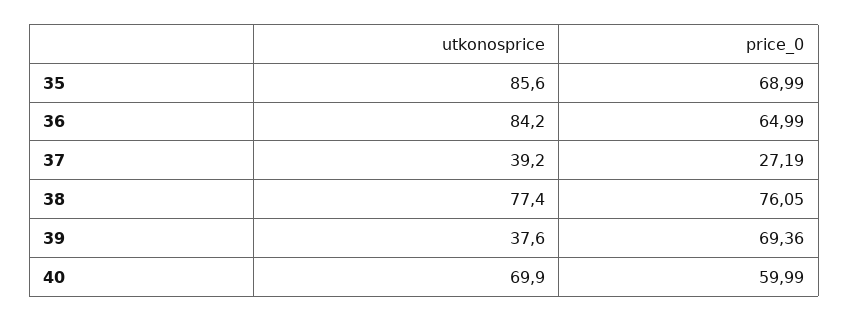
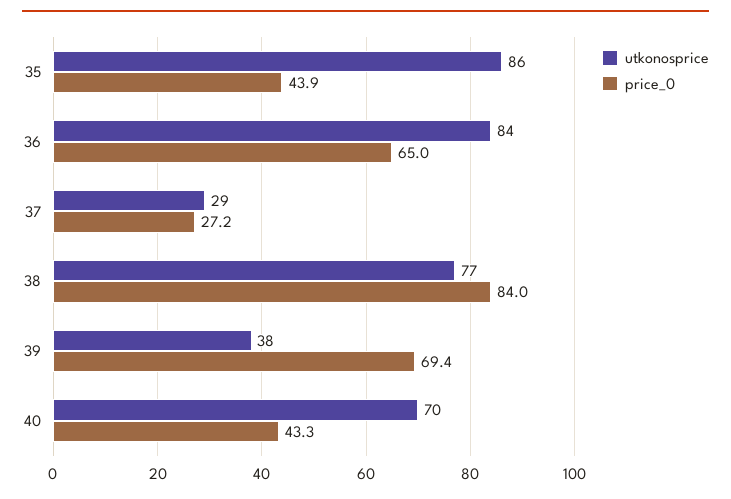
  {
    "utkonosprice": {
      "35": 85.6,
      "36": 84.2,
-     "37": 39.2,
+     "37": 29,
      "38": 77.4,
      "39": 37.6,
      "40": 69.9
    },
    "price_0": {
-     "35": 68.99,
+     "35": 43.9,
      "36": 64.99,
      "37": 27.19,
-     "38": 76.05,
+     "38": 84,
      "39": 69.36,
-     "40": 59.99
+     "40": 43.3
    }
  }

